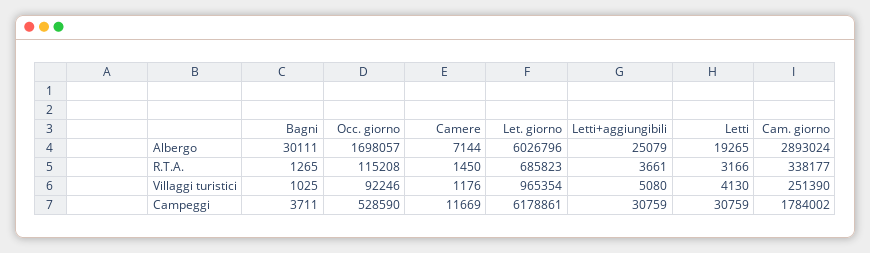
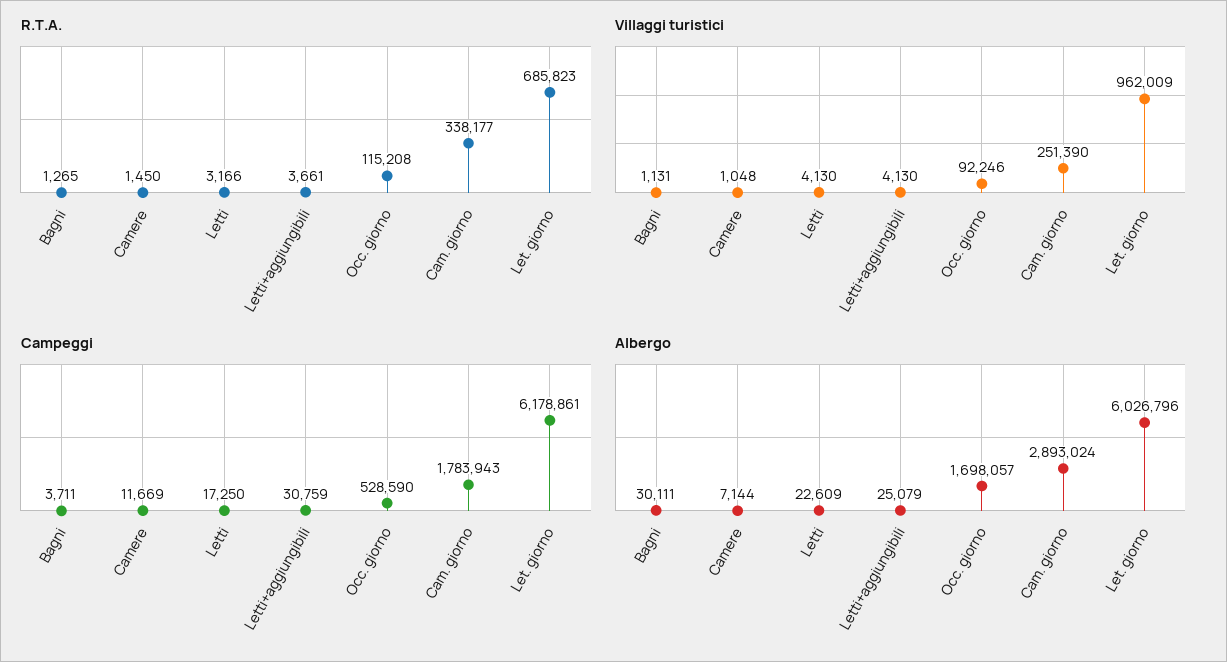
  {
    "Albergo": {
      "Bagni": 30111,
      "Occ. giorno": 1698057,
      "Camere": 7144,
      "Let. giorno": 6026796,
      "Letti+aggiungibili": 25079,
-     "Letti": 19265,
+     "Letti": 22609,
      "Cam. giorno": 2893024
    },
    "R.T.A.": {
      "Bagni": 1265,
      "Occ. giorno": 115208,
      "Camere": 1450,
      "Let. giorno": 685823,
      "Letti+aggiungibili": 3661,
      "Letti": 3166,
      "Cam. giorno": 338177
    },
    "Villaggi turistici": {
-     "Bagni": 1025,
+     "Bagni": 1131,
      "Occ. giorno": 92246,
-     "Camere": 1176,
+     "Camere": 1048,
-     "Let. giorno": 965354,
+     "Let. giorno": 962009,
-     "Letti+aggiungibili": 5080,
+     "Letti+aggiungibili": 4130,
      "Letti": 4130,
      "Cam. giorno": 251390
    },
    "Campeggi": {
      "Bagni": 3711,
      "Occ. giorno": 528590,
      "Camere": 11669,
      "Let. giorno": 6178861,
      "Letti+aggiungibili": 30759,
-     "Letti": 30759,
+     "Letti": 17250,
-     "Cam. giorno": 1784002
+     "Cam. giorno": 1783943
    }
  }

